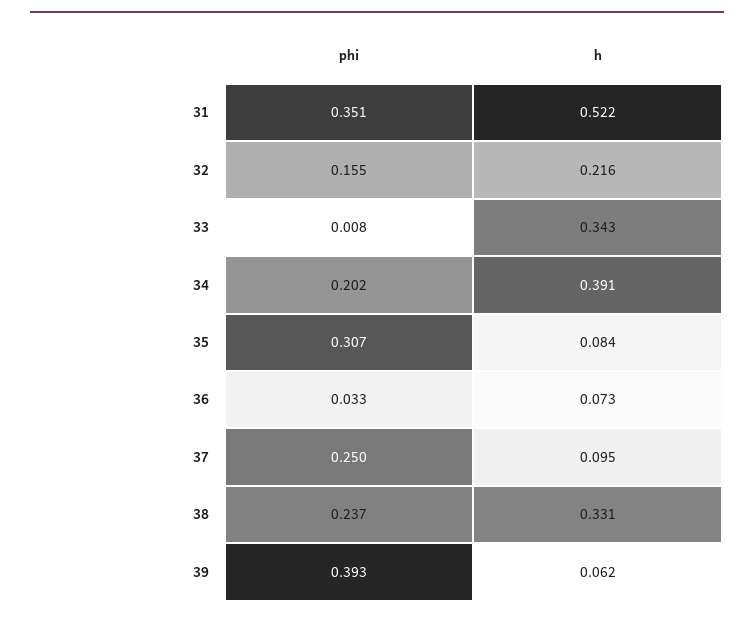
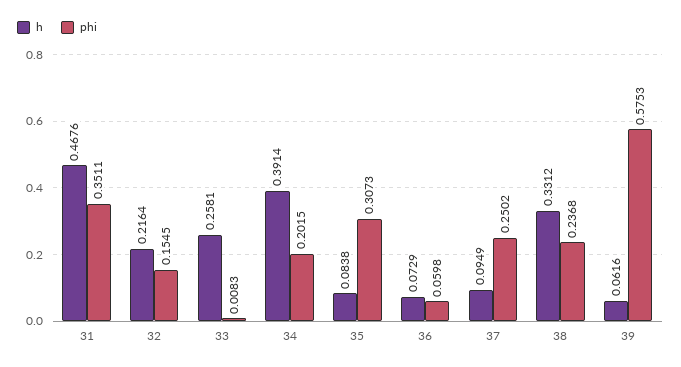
  {
    "phi": {
      "31": 0.3511,
      "32": 0.1545,
      "33": 0.0083,
      "34": 0.2015,
      "35": 0.3073,
-     "36": 0.033,
+     "36": 0.0598,
      "37": 0.2502,
      "38": 0.2368,
-     "39": 0.393
+     "39": 0.5753
    },
    "h": {
-     "31": 0.522,
+     "31": 0.4676,
      "32": 0.2164,
-     "33": 0.343,
+     "33": 0.2581,
      "34": 0.3914,
      "35": 0.0838,
      "36": 0.0729,
      "37": 0.0949,
      "38": 0.3312,
      "39": 0.0616
    }
  }

